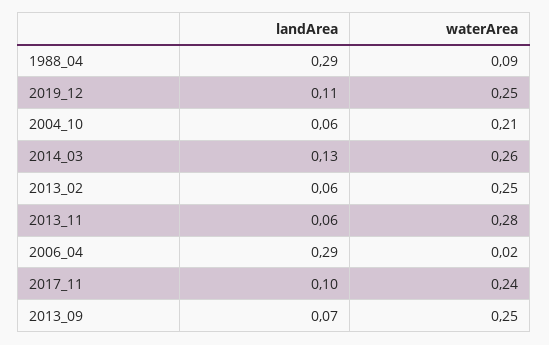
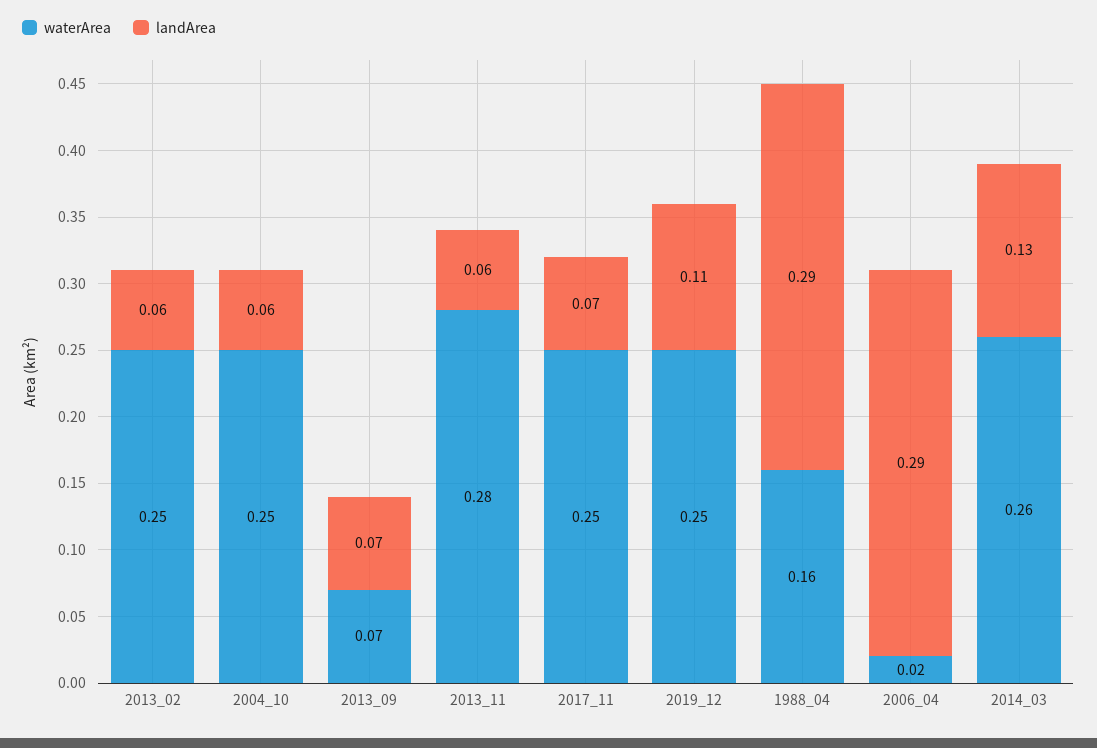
  {
    "landArea": {
      "1988_04": 0.29,
      "2019_12": 0.11,
      "2004_10": 0.06,
      "2014_03": 0.13,
      "2013_02": 0.06,
      "2013_11": 0.06,
      "2006_04": 0.29,
-     "2017_11": 0.1,
+     "2017_11": 0.07,
      "2013_09": 0.07
    },
    "waterArea": {
-     "1988_04": 0.09,
+     "1988_04": 0.16,
      "2019_12": 0.25,
-     "2004_10": 0.21,
+     "2004_10": 0.25,
      "2014_03": 0.26,
      "2013_02": 0.25,
      "2013_11": 0.28,
      "2006_04": 0.02,
-     "2017_11": 0.24,
+     "2017_11": 0.25,
-     "2013_09": 0.25
+     "2013_09": 0.07
    }
  }

